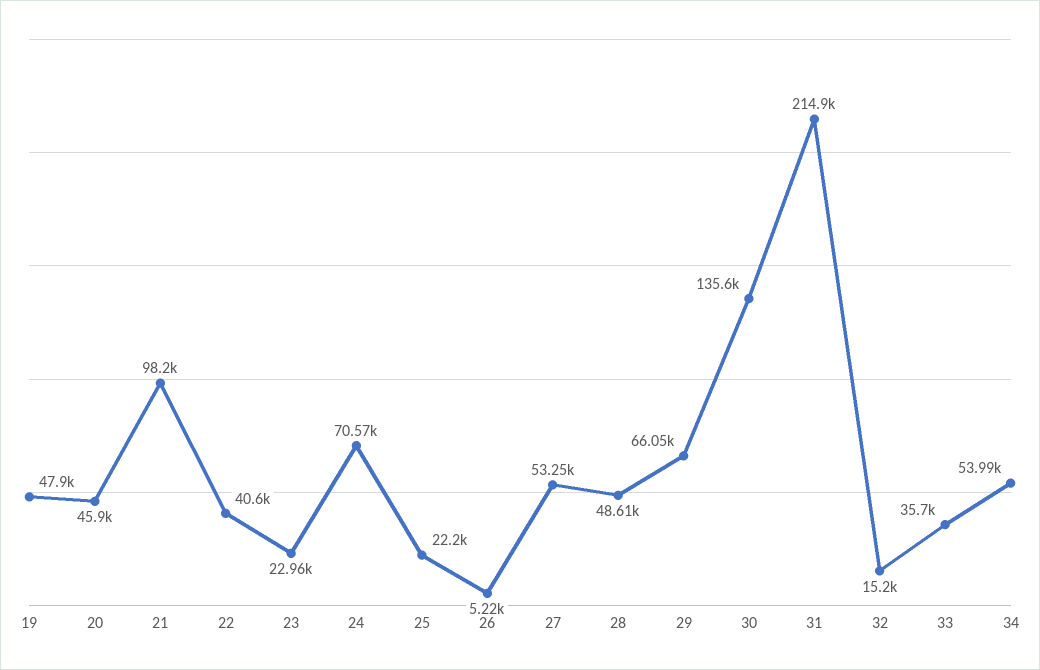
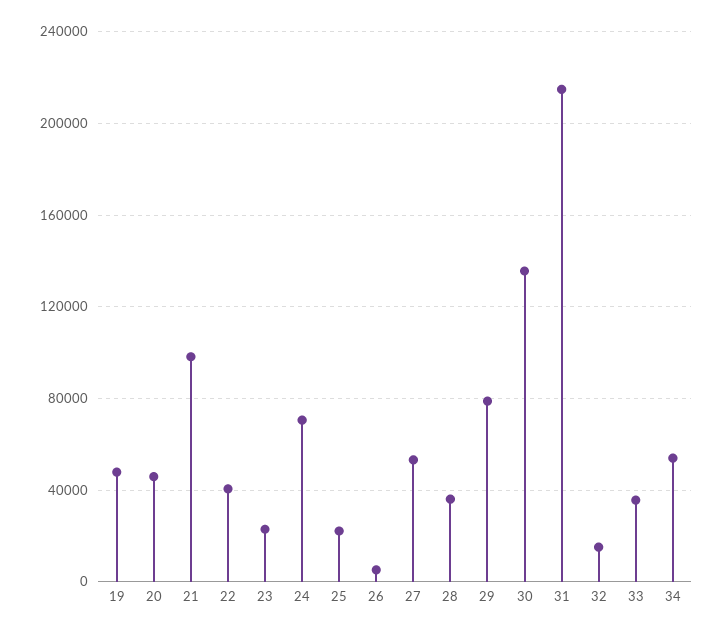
  {
    "19": 47900,
    "20": 45900,
    "21": 98200,
    "22": 40600,
    "23": 22960,
    "24": 70570,
    "25": 22200,
    "26": 5220,
    "27": 53250,
-   "28": 48610,
+   "28": 35000,
-   "29": 66050,
+   "29": 80000,
    "30": 135600,
    "31": 214900,
    "32": 15200,
    "33": 35700,
    "34": 53990
  }

